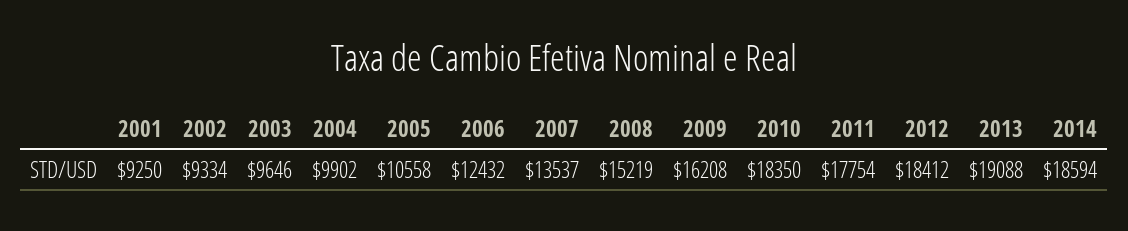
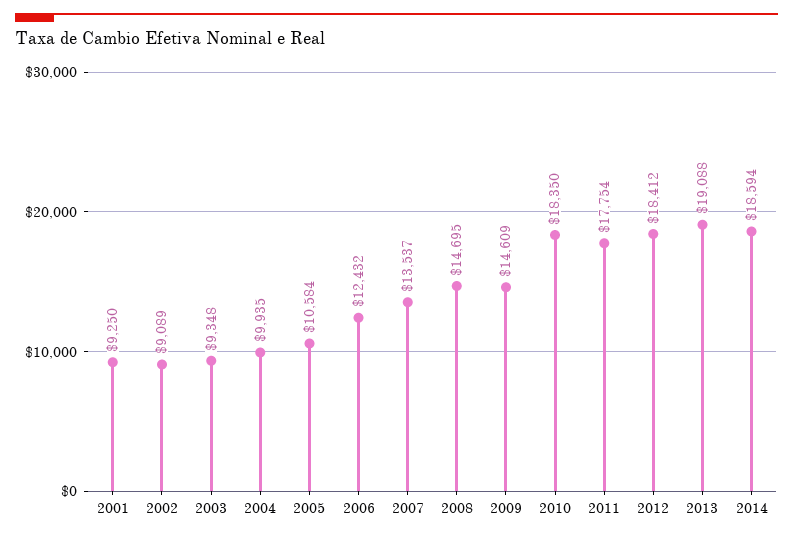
  {
    "2001": 9250,
-   "2002": 9334,
+   "2002": 9089,
-   "2003": 9646,
+   "2003": 9348,
-   "2004": 9902,
+   "2004": 9935,
-   "2005": 10558,
+   "2005": 10584,
    "2006": 12432,
    "2007": 13537,
-   "2008": 15219,
+   "2008": 14695,
-   "2009": 16208,
+   "2009": 14609,
    "2010": 18350,
    "2011": 17754,
    "2012": 18412,
    "2013": 19088,
    "2014": 18594
  }

